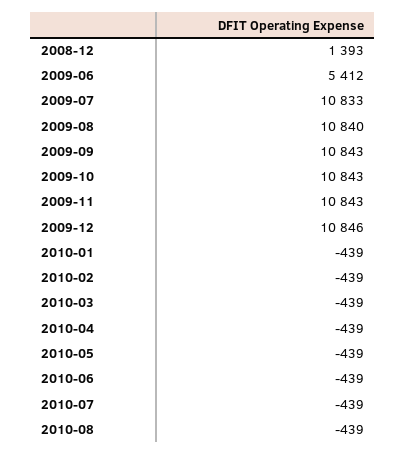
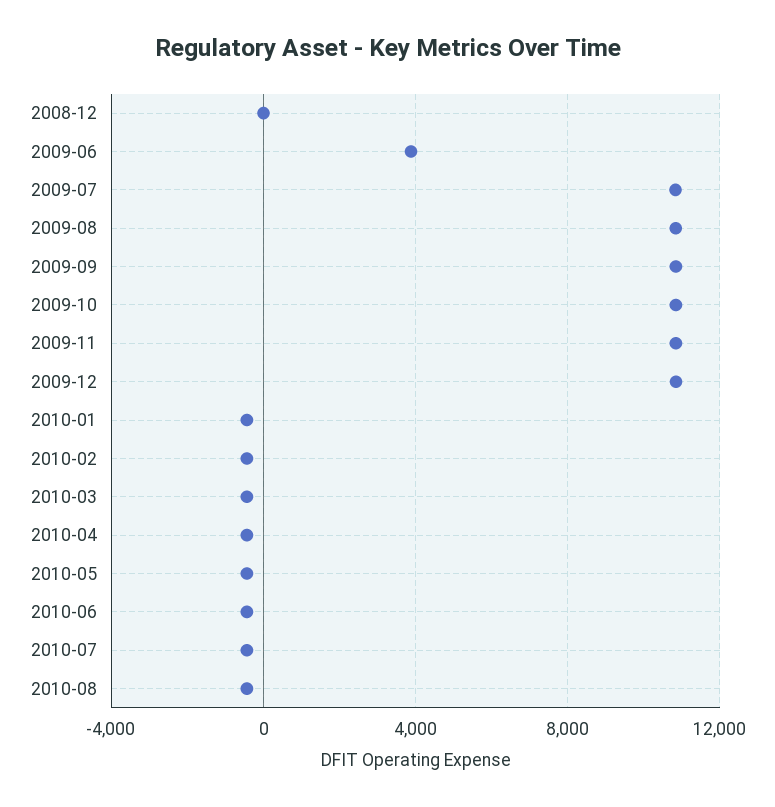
  {
-   "2008-12": 1393,
+   "2008-12": 0,
-   "2009-06": 5412,
+   "2009-06": 4000,
    "2009-07": 10833,
    "2009-08": 10840,
    "2009-09": 10843,
    "2009-10": 10843,
    "2009-11": 10843,
    "2009-12": 10846,
    "2010-01": -439,
    "2010-02": -439,
    "2010-03": -439,
    "2010-04": -439,
    "2010-05": -439,
    "2010-06": -439,
    "2010-07": -439,
    "2010-08": -439
  }

